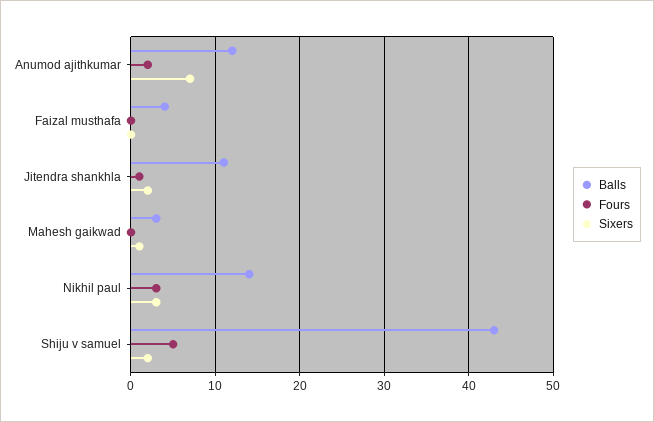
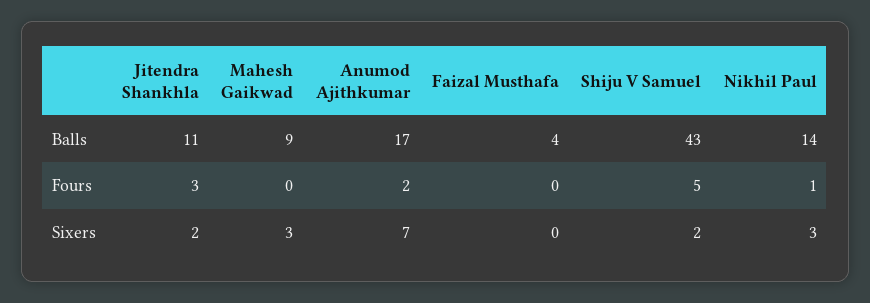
  {
    "Balls": {
-     "Anumod ajithkumar": 12,
+     "Anumod ajithkumar": 17,
      "Faizal musthafa": 4,
      "Jitendra shankhla": 11,
-     "Mahesh gaikwad": 3,
+     "Mahesh gaikwad": 9,
      "Nikhil paul": 14,
      "Shiju v samuel": 43
    },
    "Fours": {
      "Anumod ajithkumar": 2,
      "Faizal musthafa": 0,
-     "Jitendra shankhla": 1,
+     "Jitendra shankhla": 3,
      "Mahesh gaikwad": 0,
-     "Nikhil paul": 3,
+     "Nikhil paul": 1,
      "Shiju v samuel": 5
    },
    "Sixers": {
      "Anumod ajithkumar": 7,
      "Faizal musthafa": 0,
      "Jitendra shankhla": 2,
-     "Mahesh gaikwad": 1,
+     "Mahesh gaikwad": 3,
      "Nikhil paul": 3,
      "Shiju v samuel": 2
    }
  }

